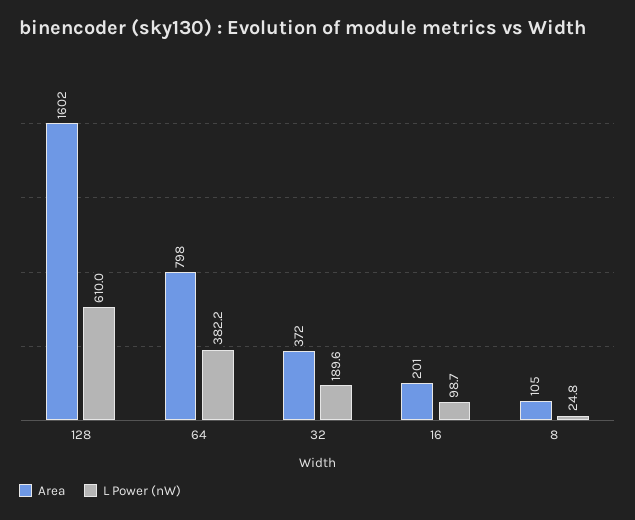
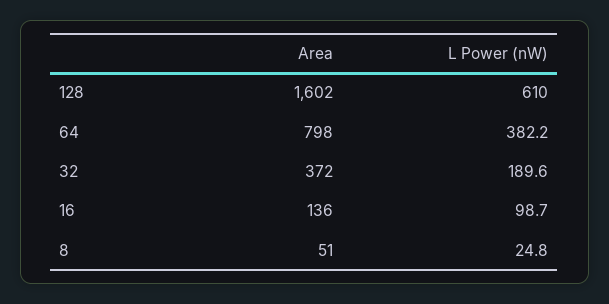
  {
    "Area": {
      "128": 1602,
      "64": 798,
      "32": 372,
-     "16": 201,
+     "16": 136,
-     "8": 105
+     "8": 51
    },
    "L Power (nW)": {
      "128": 610,
      "64": 382.2,
      "32": 189.6,
      "16": 98.7,
      "8": 24.8
    }
  }

